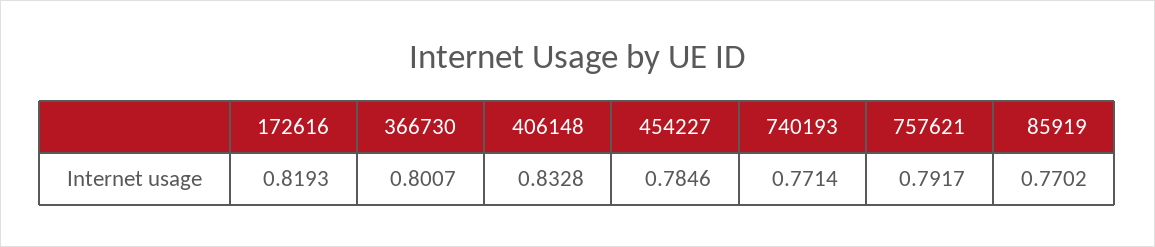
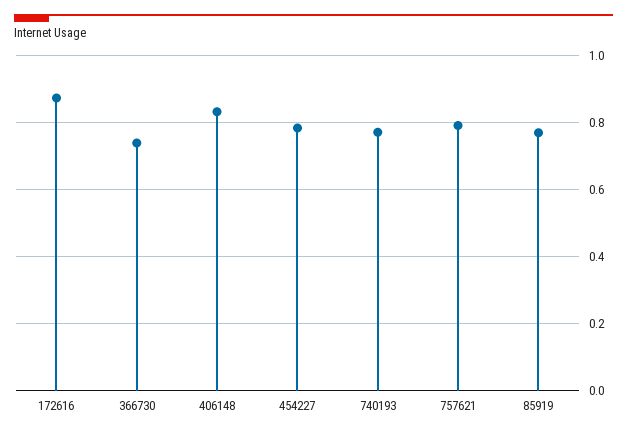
  {
-   "172616": 0.8193,
+   "172616": 0.88,
-   "366730": 0.8007,
+   "366730": 0.74,
    "406148": 0.8328,
    "454227": 0.7846,
    "740193": 0.7714,
    "757621": 0.7917,
    "85919": 0.7702
  }

